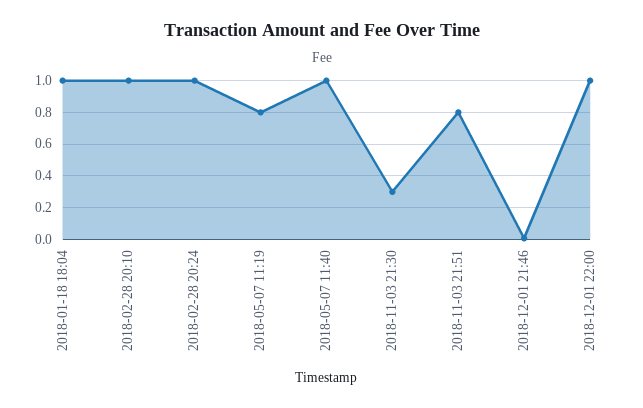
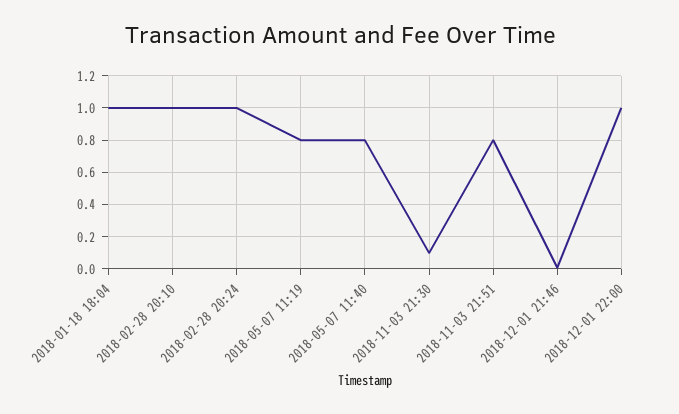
  {
    "2018-01-18 18:04": 1,
    "2018-02-28 20:10": 1,
    "2018-02-28 20:24": 1,
    "2018-05-07 11:19": 0.8,
-   "2018-05-07 11:40": 1,
+   "2018-05-07 11:40": 0.8,
-   "2018-11-03 21:30": 0.3,
+   "2018-11-03 21:30": 0.1,
    "2018-11-03 21:51": 0.8,
    "2018-12-01 21:46": 0,
    "2018-12-01 22:00": 1
  }

